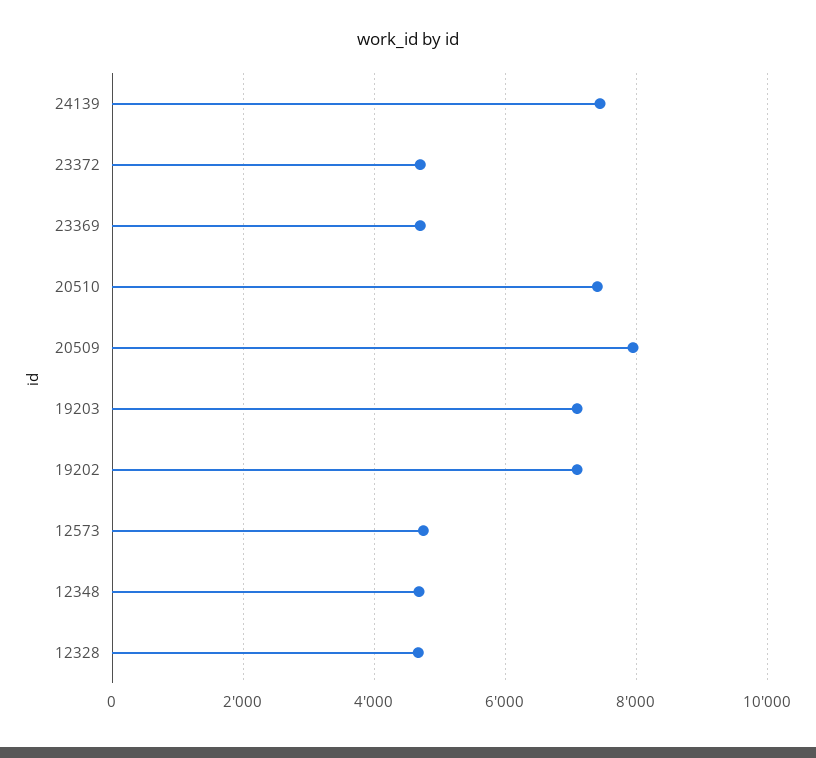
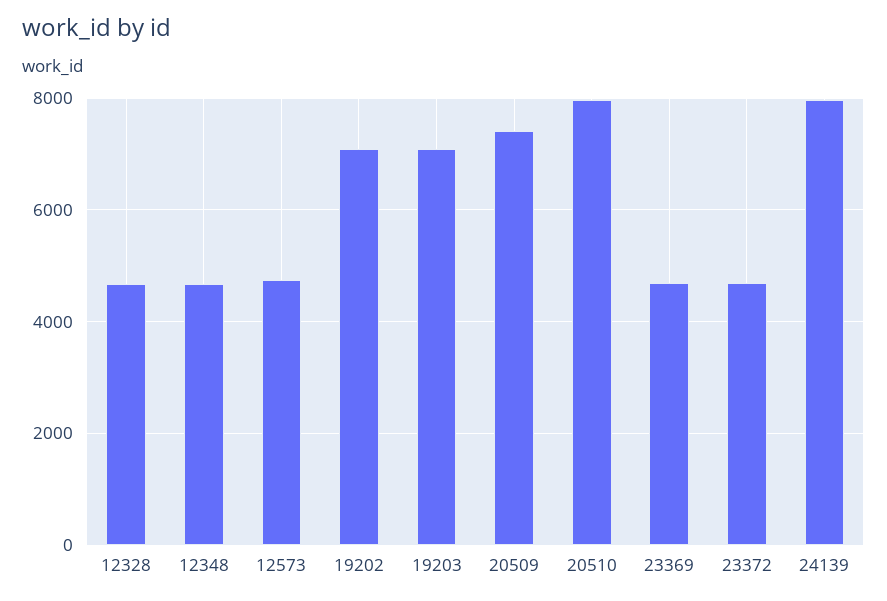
  {
-   "24139": 7400,
+   "24139": 8000,
    "23372": 4800,
    "23369": 4800,
-   "20510": 7400,
+   "20510": 8000,
-   "20509": 8000,
+   "20509": 7400,
    "19203": 7000,
    "19202": 7000,
    "12573": 4800,
    "12348": 4600,
    "12328": 4600
  }

